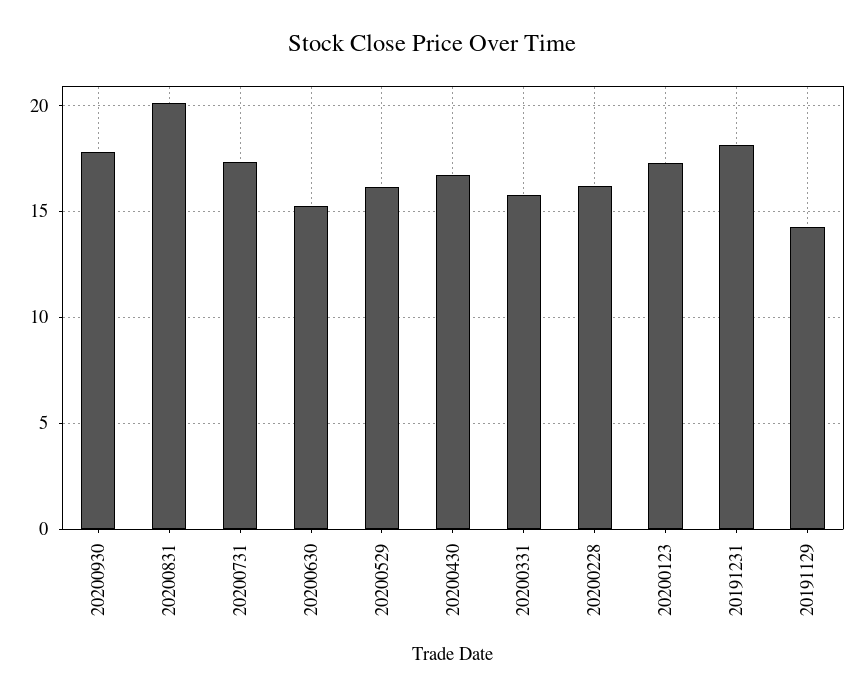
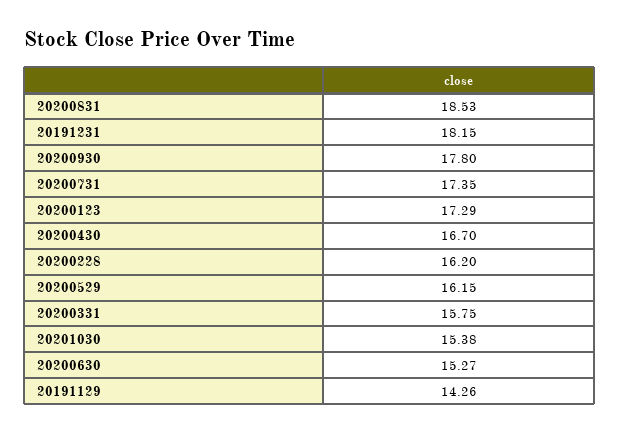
  {
    "20200930": 17.8,
-   "20200831": 20,
+   "20200831": 18.53,
    "20200731": 17.35,
    "20200630": 15.27,
    "20200529": 16.15,
    "20200430": 16.7,
    "20200331": 15.75,
    "20200228": 16.2,
    "20200123": 17.29,
    "20191231": 18.15,
-   "20191129": 14.26
+   "20191129": 14.26,
+   "20201030": 15.38
  }

